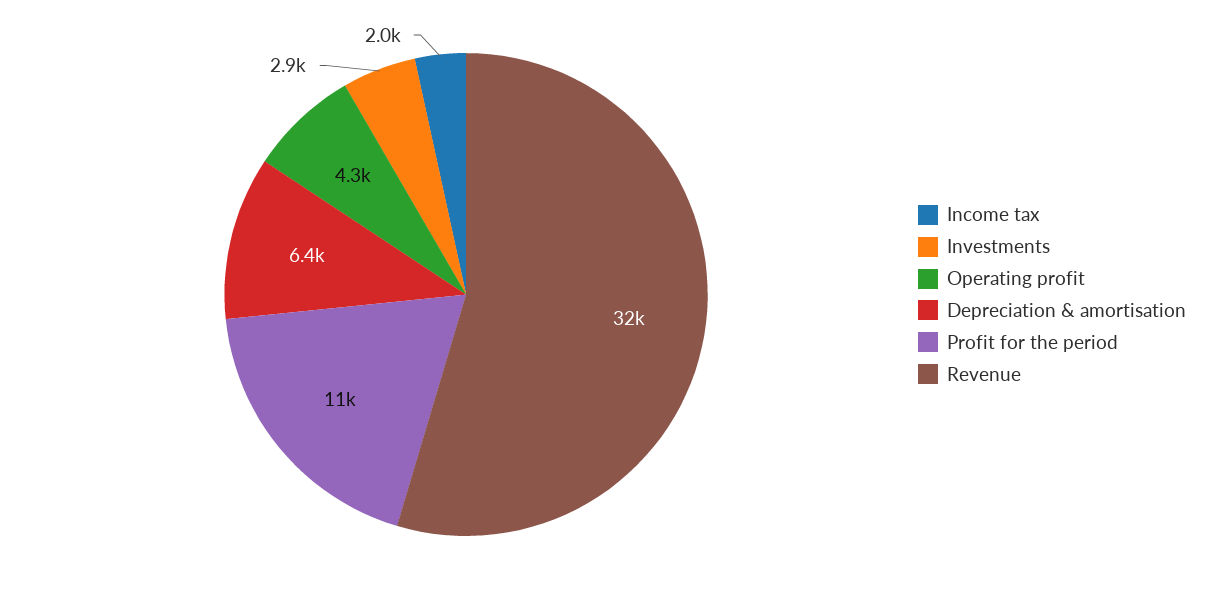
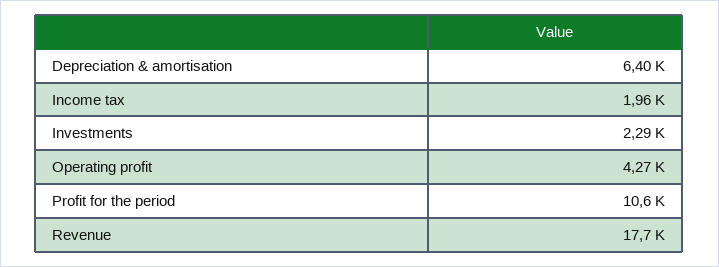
  {
    "Income tax": 1960,
-   "Investments": 2900,
+   "Investments": 2290,
    "Operating profit": 4270,
    "Depreciation & amortisation": 6400,
    "Profit for the period": 10600,
-   "Revenue": 32000
+   "Revenue": 17700
  }

